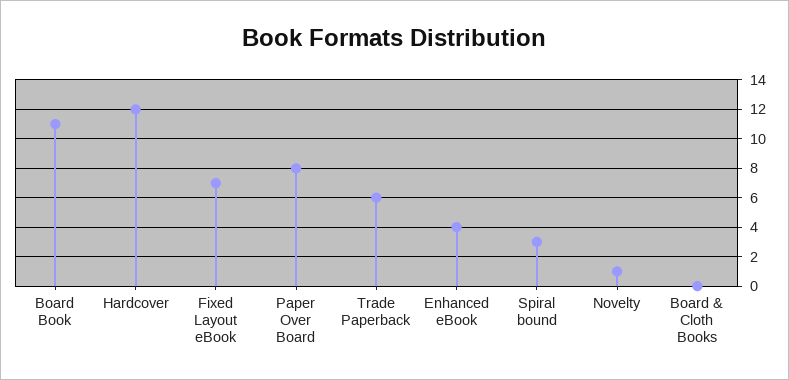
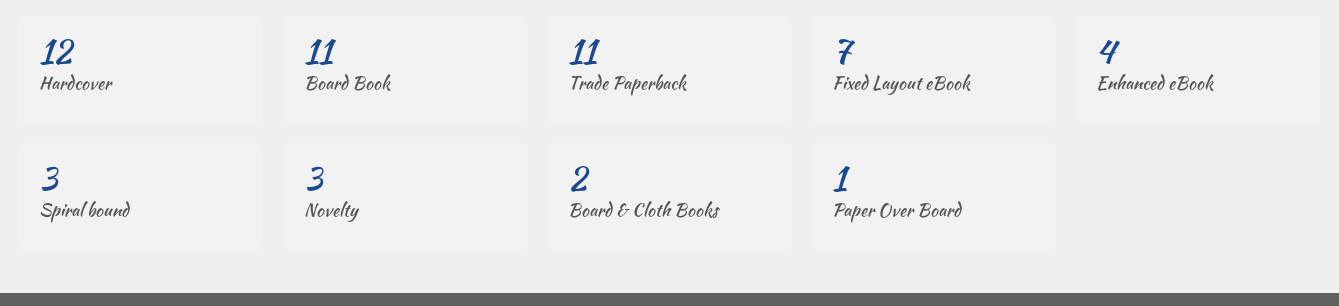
  {
    "Board Book": 11,
    "Hardcover": 12,
    "Fixed Layout eBook": 7,
-   "Paper Over Board": 8,
+   "Paper Over Board": 1,
-   "Trade Paperback": 6,
+   "Trade Paperback": 11,
    "Enhanced eBook": 4,
    "Spiral bound": 3,
-   "Novelty": 1,
+   "Novelty": 3,
-   "Board & Cloth Books": 0
+   "Board & Cloth Books": 2
  }

